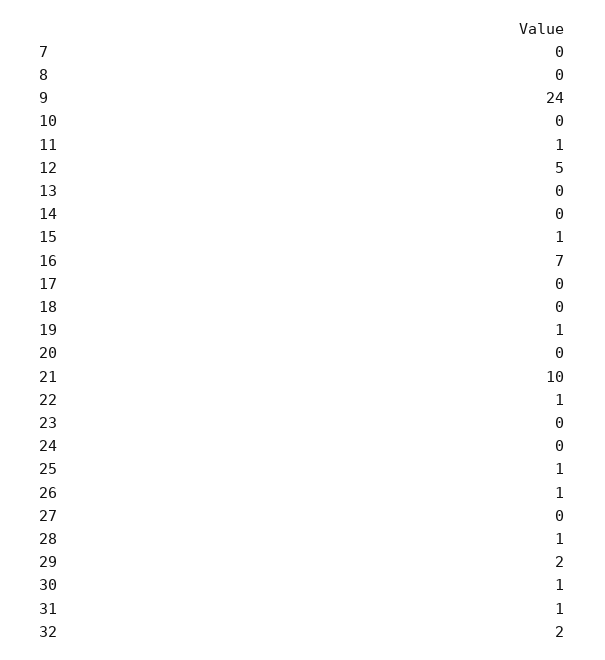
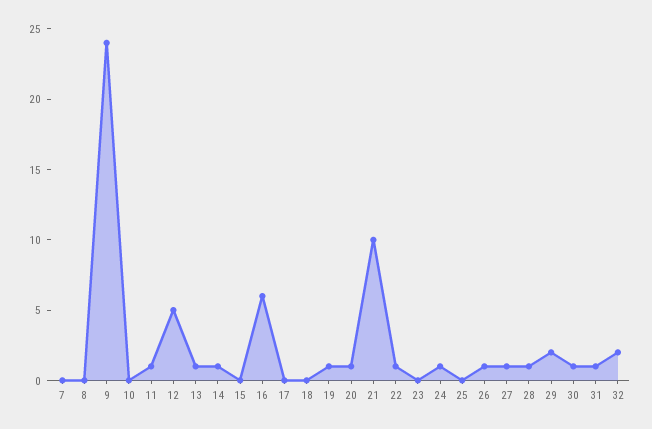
  {
    "7": 0,
    "8": 0,
    "9": 24,
    "10": 0,
    "11": 1,
    "12": 5,
-   "13": 0,
+   "13": 1,
-   "14": 0,
+   "14": 1,
-   "15": 1,
+   "15": 0,
-   "16": 7,
+   "16": 6,
    "17": 0,
    "18": 0,
    "19": 1,
-   "20": 0,
+   "20": 1,
    "21": 10,
    "22": 1,
    "23": 0,
-   "24": 0,
+   "24": 1,
-   "25": 1,
+   "25": 0,
    "26": 1,
-   "27": 0,
+   "27": 1,
    "28": 1,
    "29": 2,
    "30": 1,
    "31": 1,
    "32": 2
  }

